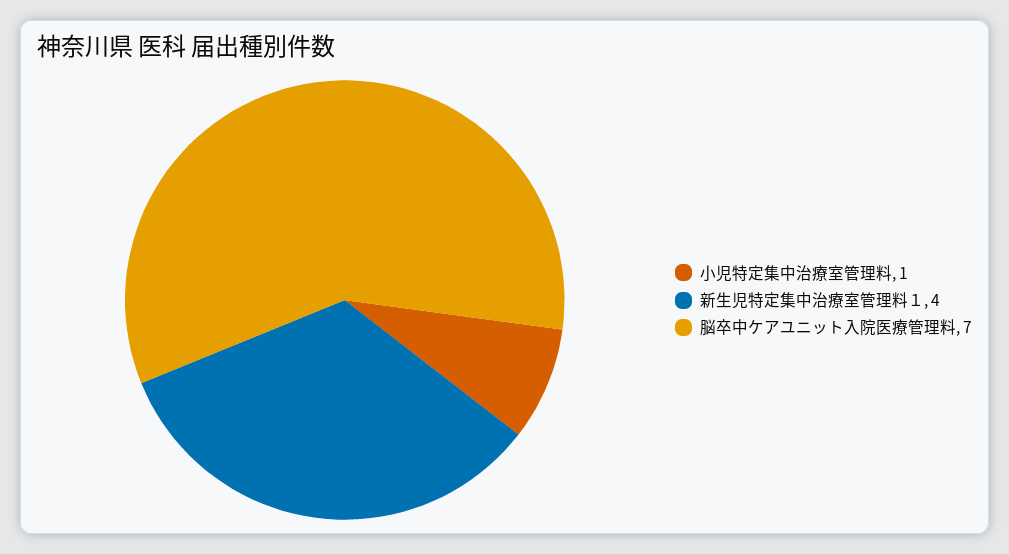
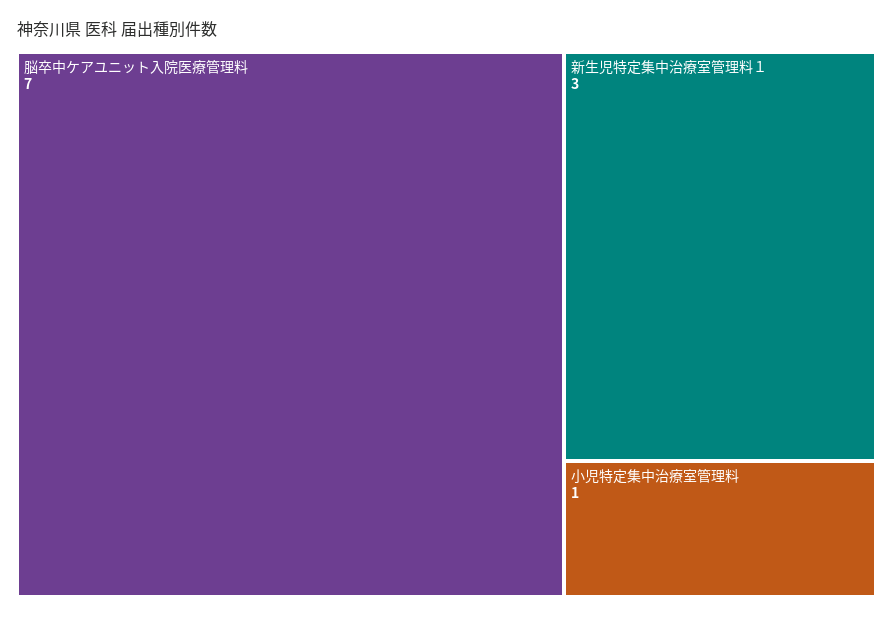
  {
    "小児特定集中治療室管理料": 1,
-   "新生児特定集中治療室管理料１": 4,
+   "新生児特定集中治療室管理料１": 3,
    "脳卒中ケアユニット入院医療管理料": 7
  }

